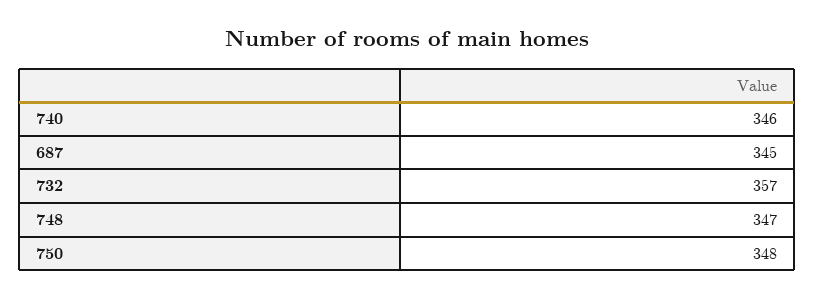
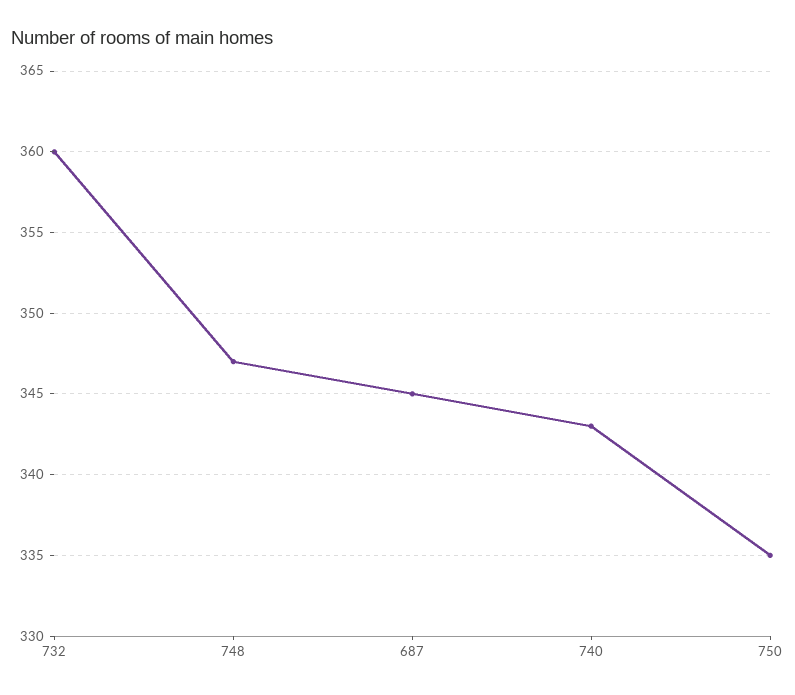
  {
-   "740": 346,
+   "740": 343,
    "687": 345,
-   "732": 357,
+   "732": 360,
    "748": 347,
-   "750": 348
+   "750": 335
  }

